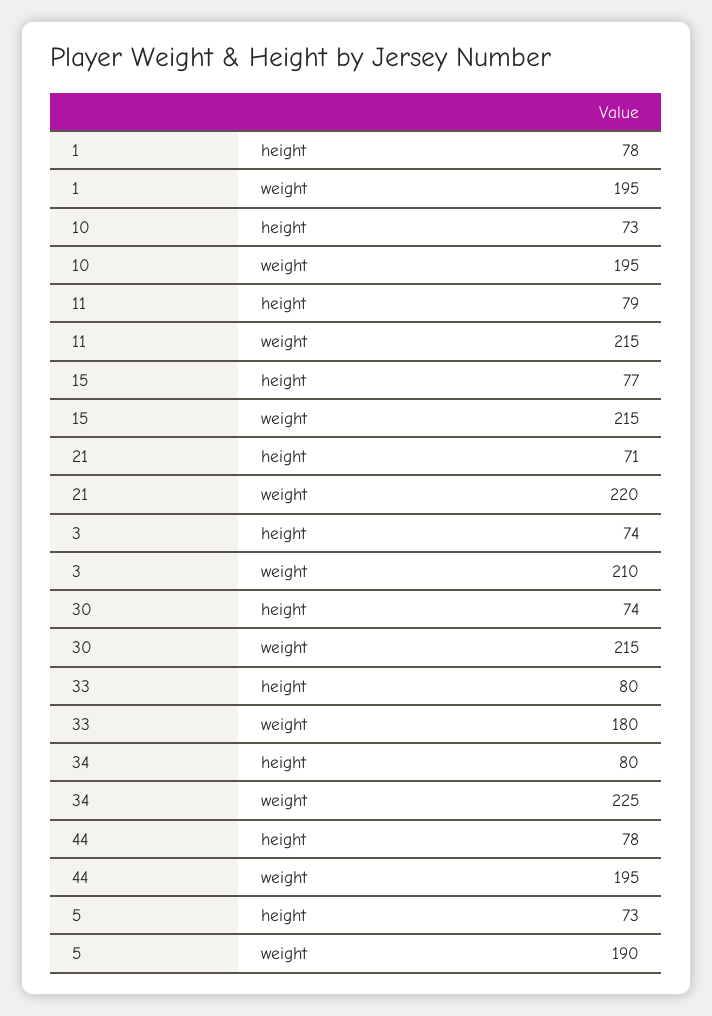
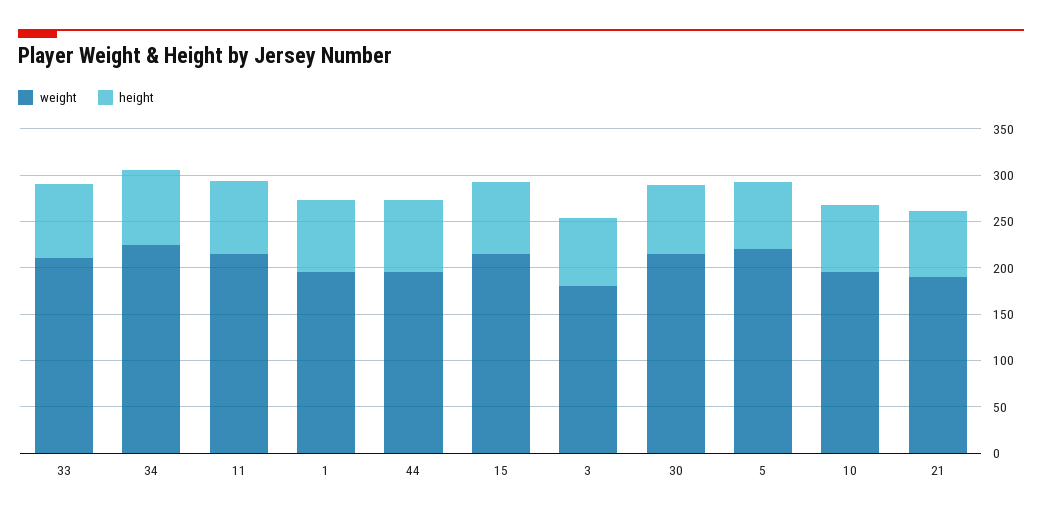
  {
    "height": {
      "1": 78,
      "10": 73,
      "11": 79,
      "15": 77,
      "21": 71,
      "3": 74,
      "30": 74,
      "33": 80,
      "34": 80,
      "44": 78,
      "5": 73
    },
    "weight": {
      "1": 195,
      "10": 195,
      "11": 215,
      "15": 215,
-     "21": 220,
+     "21": 190,
-     "3": 210,
+     "3": 180,
      "30": 215,
-     "33": 180,
+     "33": 210,
      "34": 225,
      "44": 195,
-     "5": 190
+     "5": 220
    }
  }

